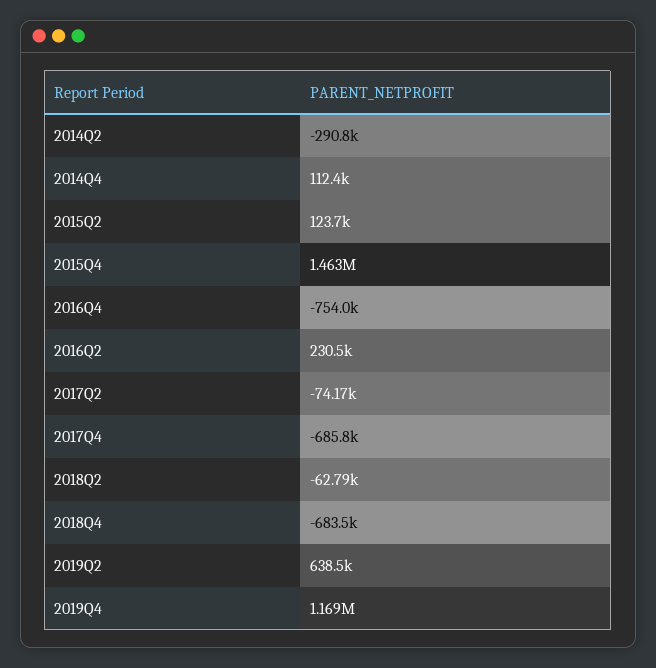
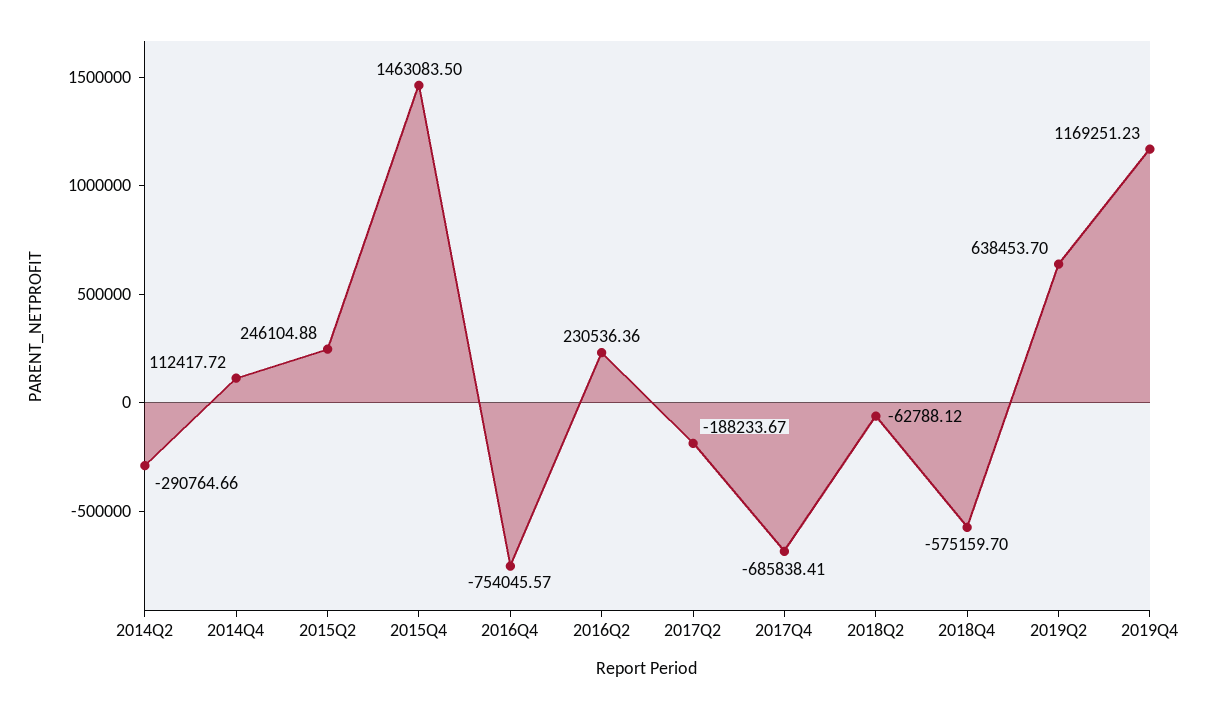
  {
    "2014Q2": -290764.66,
    "2014Q4": 112417.72,
-   "2015Q2": 123700,
+   "2015Q2": 246104.88,
    "2015Q4": 1463083.5,
    "2016Q4": -754045.57,
    "2016Q2": 230536.36,
-   "2017Q2": -74170,
+   "2017Q2": -188233.67,
    "2017Q4": -685838.41,
    "2018Q2": -62788.12,
-   "2018Q4": -683500,
+   "2018Q4": -575159.7,
    "2019Q2": 638453.7,
    "2019Q4": 1169251.23
  }

